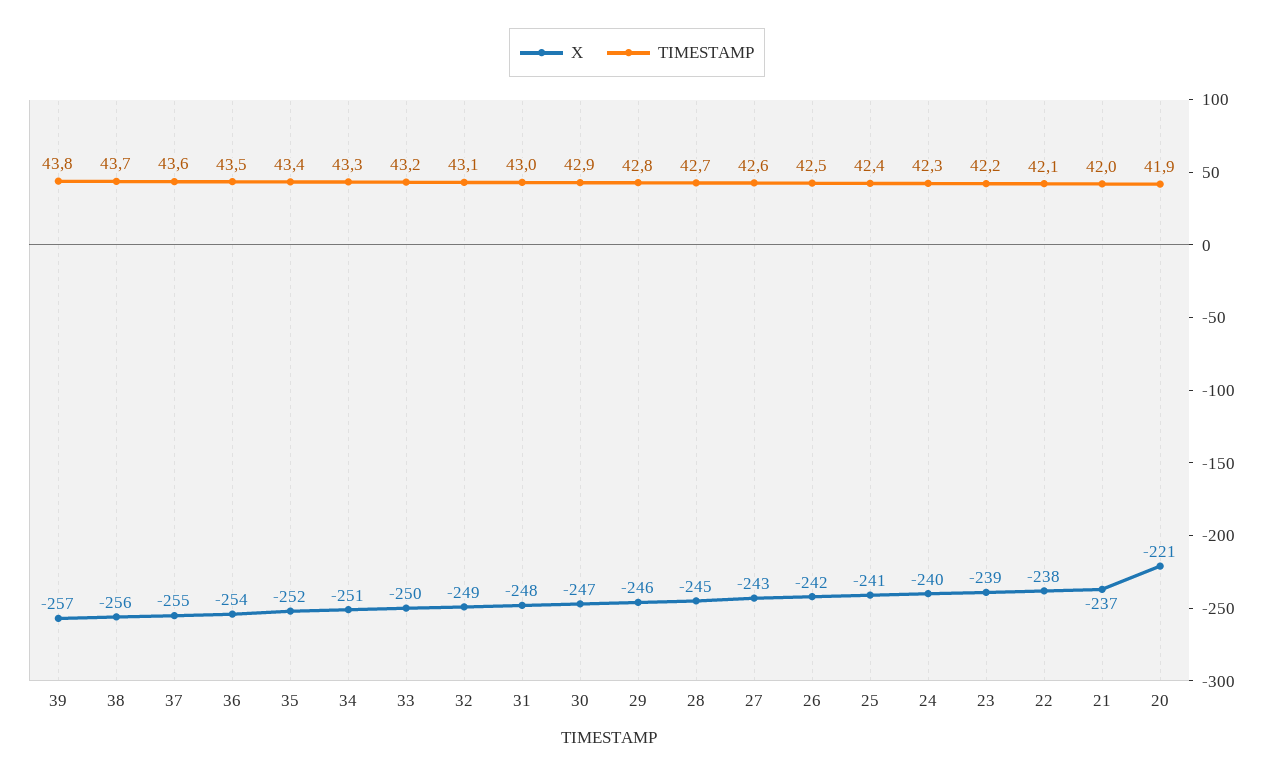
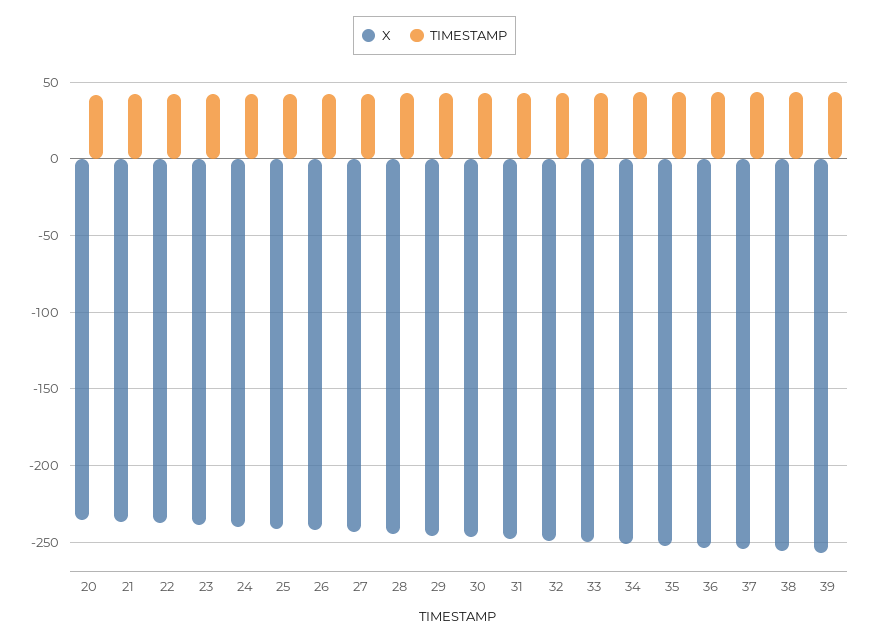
  {
    "X": {
      "39": -257,
      "38": -256,
      "37": -255,
      "36": -254,
      "35": -252,
      "34": -251,
      "33": -250,
      "32": -249,
      "31": -248,
      "30": -247,
      "29": -246,
      "28": -245,
      "27": -243,
      "26": -242,
      "25": -241,
      "24": -240,
      "23": -239,
      "22": -238,
      "21": -237,
-     "20": -221
+     "20": -235
    },
    "TIMESTAMP": {
      "39": 43.8,
      "38": 43.7,
      "37": 43.6,
      "36": 43.5,
      "35": 43.4,
      "34": 43.3,
      "33": 43.2,
      "32": 43.1,
      "31": 43,
      "30": 42.9,
      "29": 42.8,
      "28": 42.7,
      "27": 42.6,
      "26": 42.5,
      "25": 42.4,
      "24": 42.3,
      "23": 42.2,
      "22": 42.1,
      "21": 42,
      "20": 41.9
    }
  }

